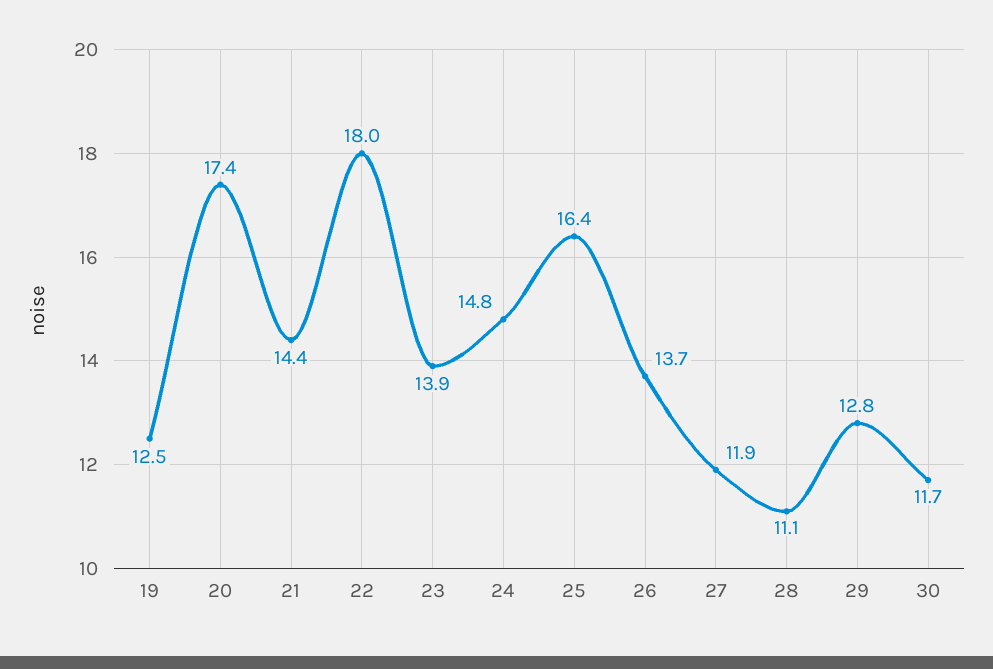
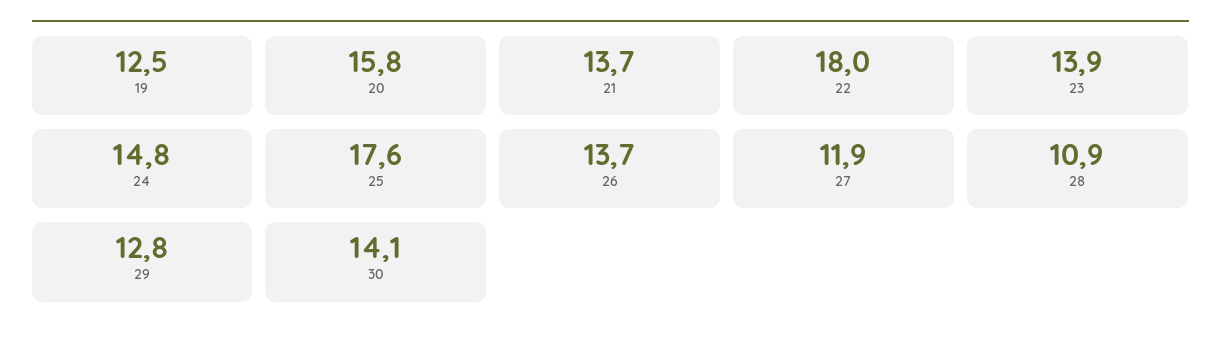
  {
    "19": 12.5,
-   "20": 17.4,
+   "20": 15.8,
-   "21": 14.4,
+   "21": 13.7,
    "22": 18,
    "23": 13.9,
    "24": 14.8,
-   "25": 16.4,
+   "25": 17.6,
    "26": 13.7,
    "27": 11.9,
-   "28": 11.1,
+   "28": 10.9,
    "29": 12.8,
-   "30": 11.7
+   "30": 14.1
  }

